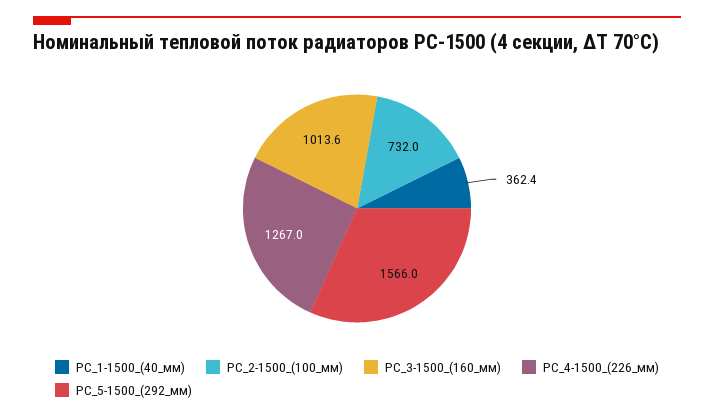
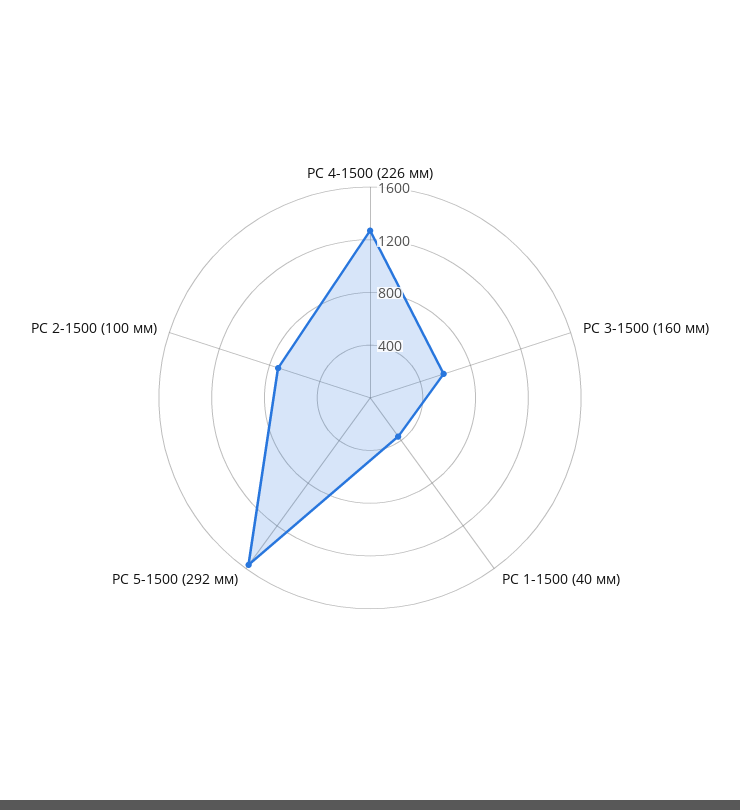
  {
    "РС_1-1500_(40_мм)": 362.4,
    "РС_2-1500_(100_мм)": 732,
-   "РС_3-1500_(160_мм)": 1013.6,
+   "РС_3-1500_(160_мм)": 600,
    "РС_4-1500_(226_мм)": 1267,
    "РС_5-1500_(292_мм)": 1566
  }

